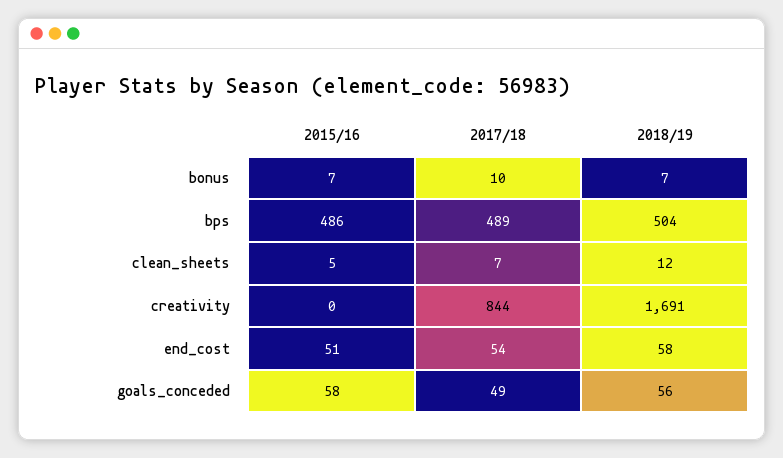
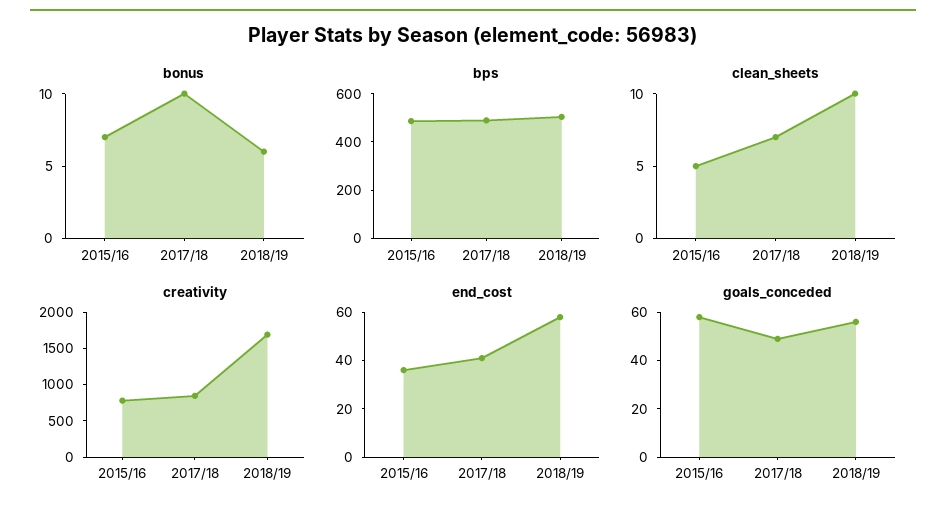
  {
    "bonus": {
      "2015/16": 7,
      "2017/18": 10,
-     "2018/19": 7
+     "2018/19": 6
    },
    "bps": {
      "2015/16": 486,
      "2017/18": 489,
      "2018/19": 504
    },
    "clean_sheets": {
      "2015/16": 5,
      "2017/18": 7,
-     "2018/19": 12
+     "2018/19": 10
    },
    "creativity": {
-     "2015/16": 0,
+     "2015/16": 750,
      "2017/18": 844,
      "2018/19": 1691
    },
    "end_cost": {
-     "2015/16": 51,
+     "2015/16": 35,
-     "2017/18": 54,
+     "2017/18": 40,
      "2018/19": 58
    },
    "goals_conceded": {
      "2015/16": 58,
      "2017/18": 49,
      "2018/19": 56
    }
  }

